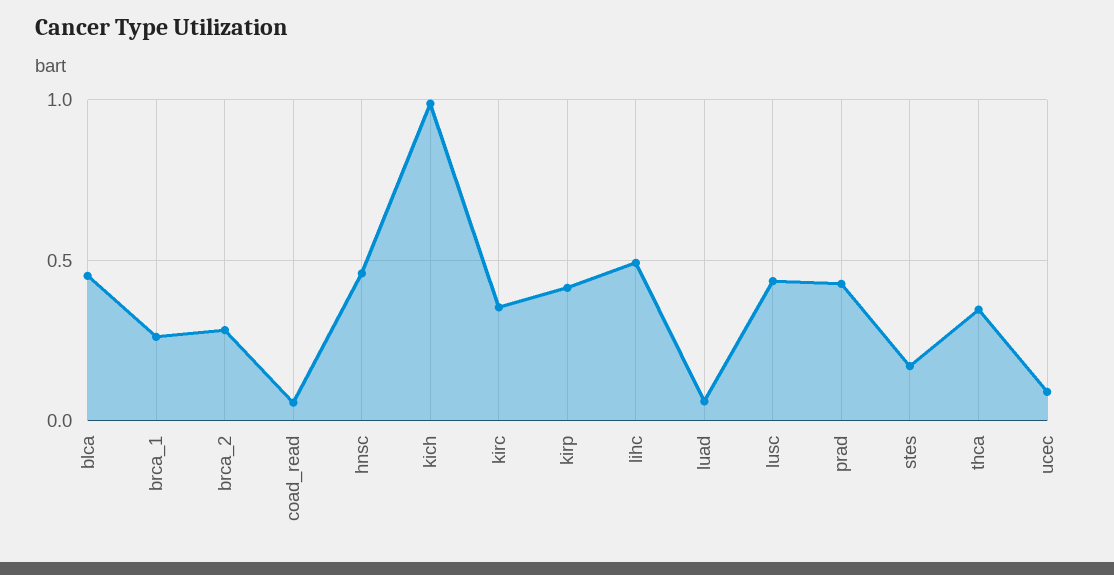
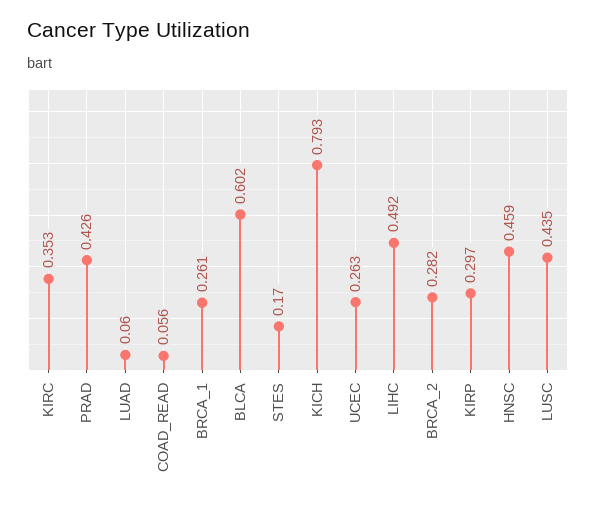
  {
-   "blca": 0.45,
+   "blca": 0.602,
    "brca_1": 0.261,
    "brca_2": 0.282,
    "coad_read": 0.056,
    "hnsc": 0.459,
-   "kich": 1,
+   "kich": 0.793,
    "kirc": 0.353,
-   "kirp": 0.4,
+   "kirp": 0.297,
    "lihc": 0.492,
    "luad": 0.06,
    "lusc": 0.435,
    "prad": 0.426,
    "stes": 0.17,
-   "thca": 0.35,
-   "ucec": 0.1
+   "ucec": 0.263
  }

